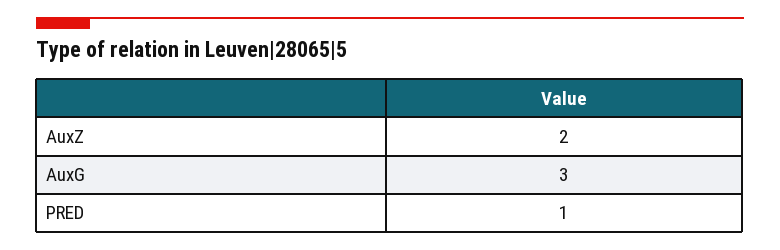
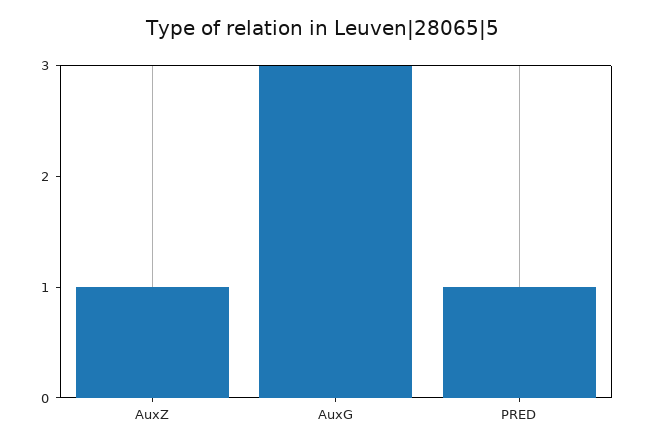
  {
-   "AuxZ": 2,
+   "AuxZ": 1,
    "AuxG": 3,
    "PRED": 1
  }

